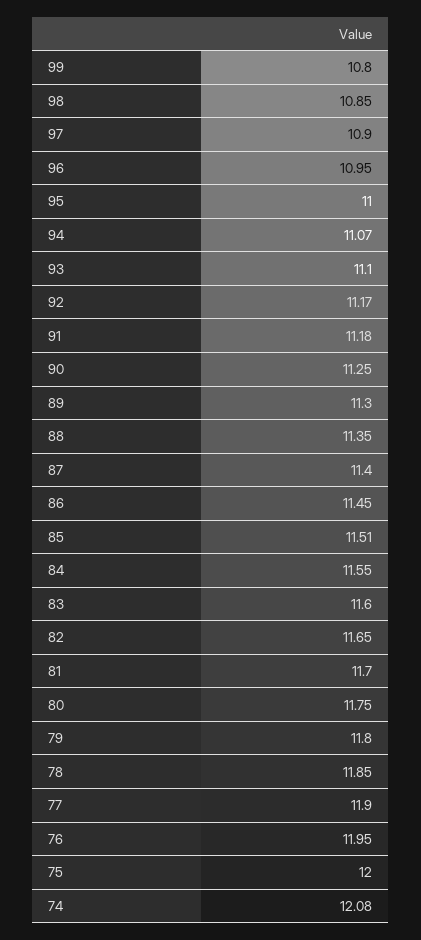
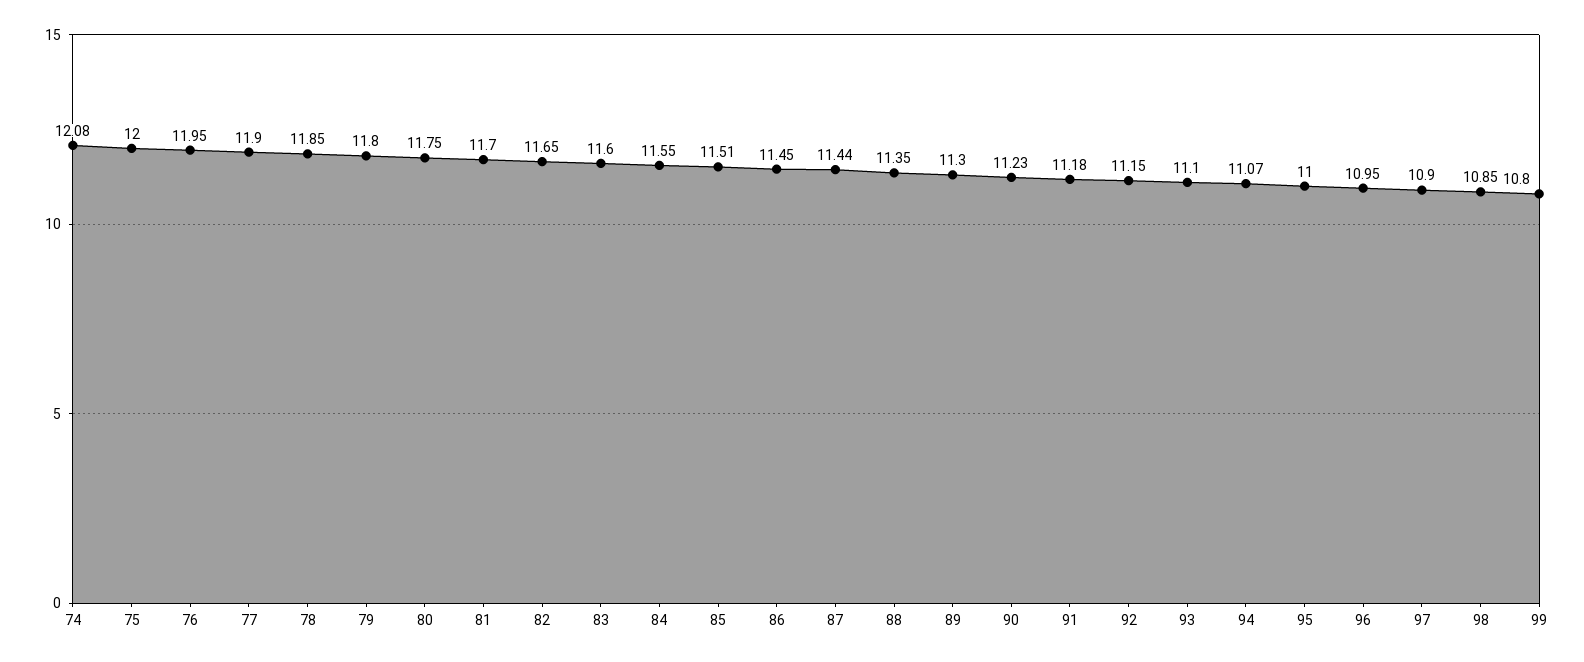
  {
    "99": 10.8,
    "98": 10.85,
    "97": 10.9,
    "96": 10.95,
    "95": 11,
    "94": 11.07,
    "93": 11.1,
-   "92": 11.17,
+   "92": 11.15,
    "91": 11.18,
-   "90": 11.25,
+   "90": 11.23,
    "89": 11.3,
    "88": 11.35,
-   "87": 11.4,
+   "87": 11.44,
    "86": 11.45,
    "85": 11.51,
    "84": 11.55,
    "83": 11.6,
    "82": 11.65,
    "81": 11.7,
    "80": 11.75,
    "79": 11.8,
    "78": 11.85,
    "77": 11.9,
    "76": 11.95,
    "75": 12,
    "74": 12.08
  }

